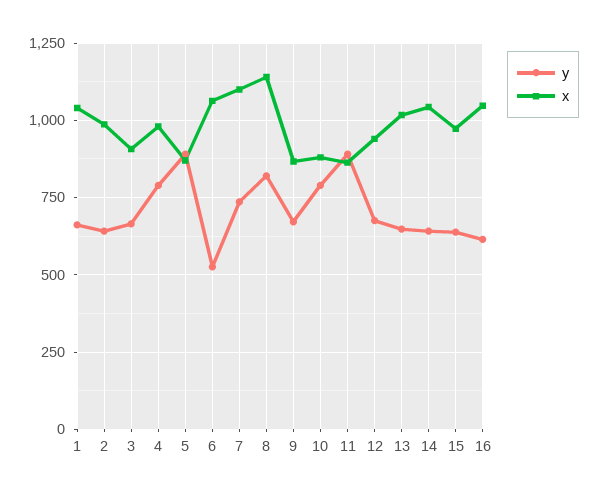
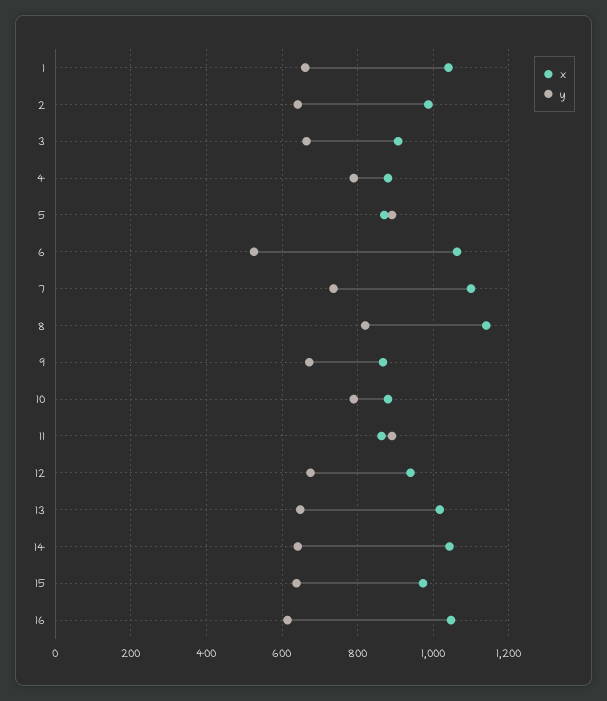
  {
    "y": {
      "1": 660,
      "2": 640,
      "3": 660,
      "4": 780,
      "5": 900,
      "6": 520,
      "7": 740,
      "8": 820,
      "9": 680,
      "10": 780,
      "11": 900,
      "12": 680,
      "13": 640,
      "14": 640,
      "15": 640,
      "16": 620
    },
    "x": {
      "1": 1040,
      "2": 980,
      "3": 900,
-     "4": 975,
+     "4": 880,
      "5": 880,
      "6": 1060,
      "7": 1100,
      "8": 1140,
      "9": 860,
      "10": 880,
      "11": 860,
      "12": 940,
      "13": 1020,
      "14": 1040,
      "15": 980,
      "16": 1040
    }
  }

